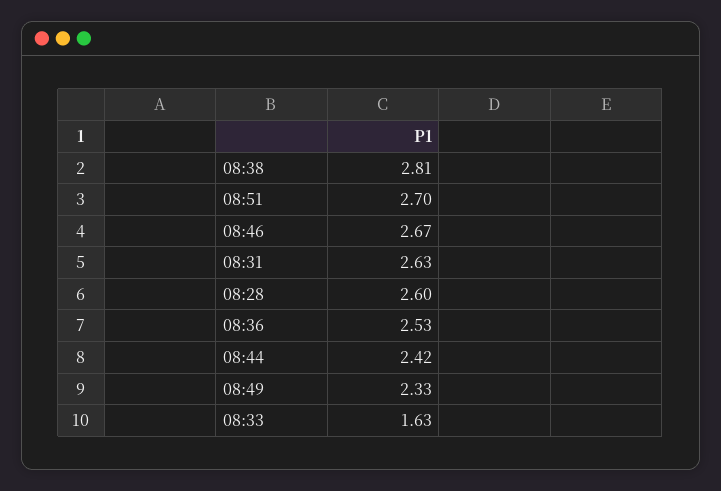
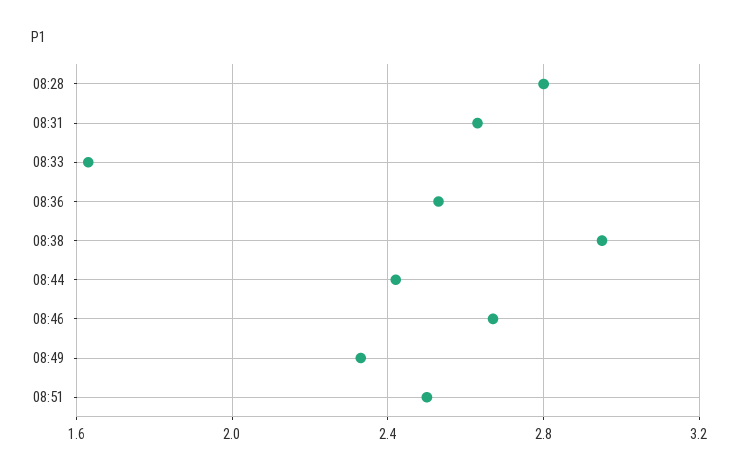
  {
-   "08:38": 2.81,
+   "08:38": 2.95,
-   "08:51": 2.7,
+   "08:51": 2.5,
    "08:46": 2.67,
    "08:31": 2.63,
-   "08:28": 2.6,
+   "08:28": 2.8,
    "08:36": 2.53,
    "08:44": 2.42,
    "08:49": 2.33,
    "08:33": 1.63
  }

